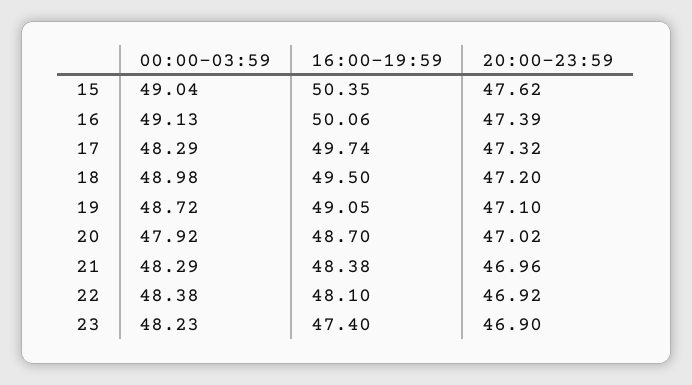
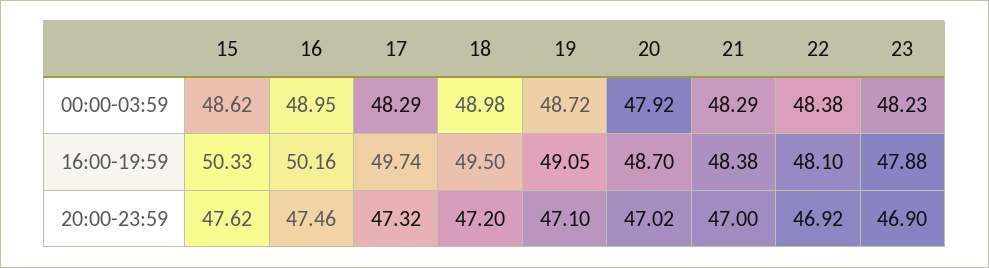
  {
    "00:00-03:59": {
-     "15": 49.04,
+     "15": 48.62,
-     "16": 49.13,
+     "16": 48.95,
      "17": 48.29,
      "18": 48.98,
      "19": 48.72,
      "20": 47.92,
      "21": 48.29,
      "22": 48.38,
      "23": 48.23
    },
    "16:00-19:59": {
-     "15": 50.35,
+     "15": 50.33,
-     "16": 50.06,
+     "16": 50.16,
      "17": 49.74,
      "18": 49.5,
      "19": 49.05,
      "20": 48.7,
      "21": 48.38,
      "22": 48.1,
-     "23": 47.4
+     "23": 47.88
    },
    "20:00-23:59": {
      "15": 47.62,
-     "16": 47.39,
+     "16": 47.46,
      "17": 47.32,
      "18": 47.2,
      "19": 47.1,
      "20": 47.02,
-     "21": 46.96,
+     "21": 47,
      "22": 46.92,
      "23": 46.9
    }
  }

